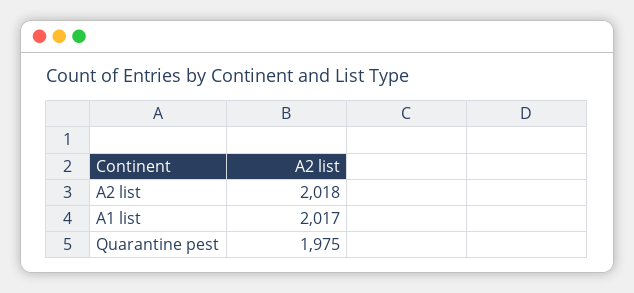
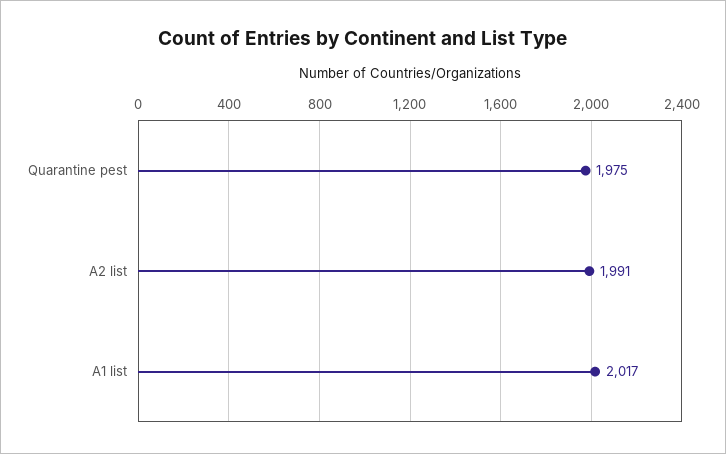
  {
-   "A2 list": 2018,
+   "A2 list": 1991,
    "A1 list": 2017,
    "Quarantine pest": 1975
  }

